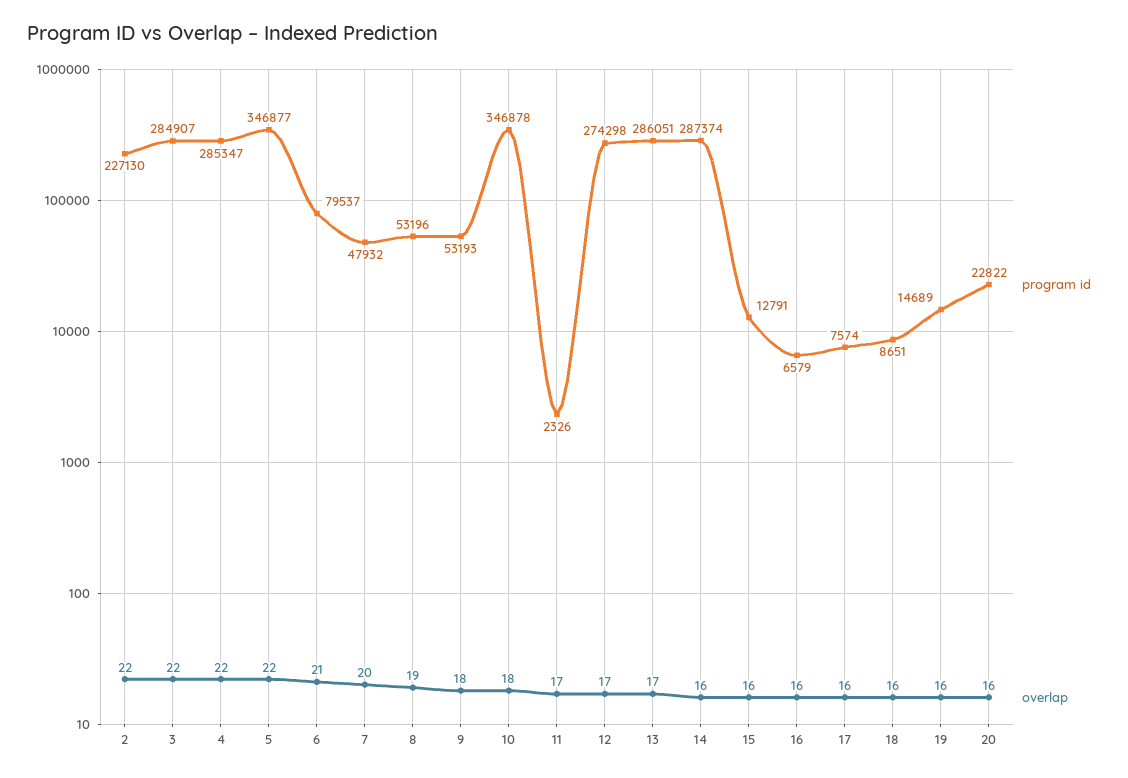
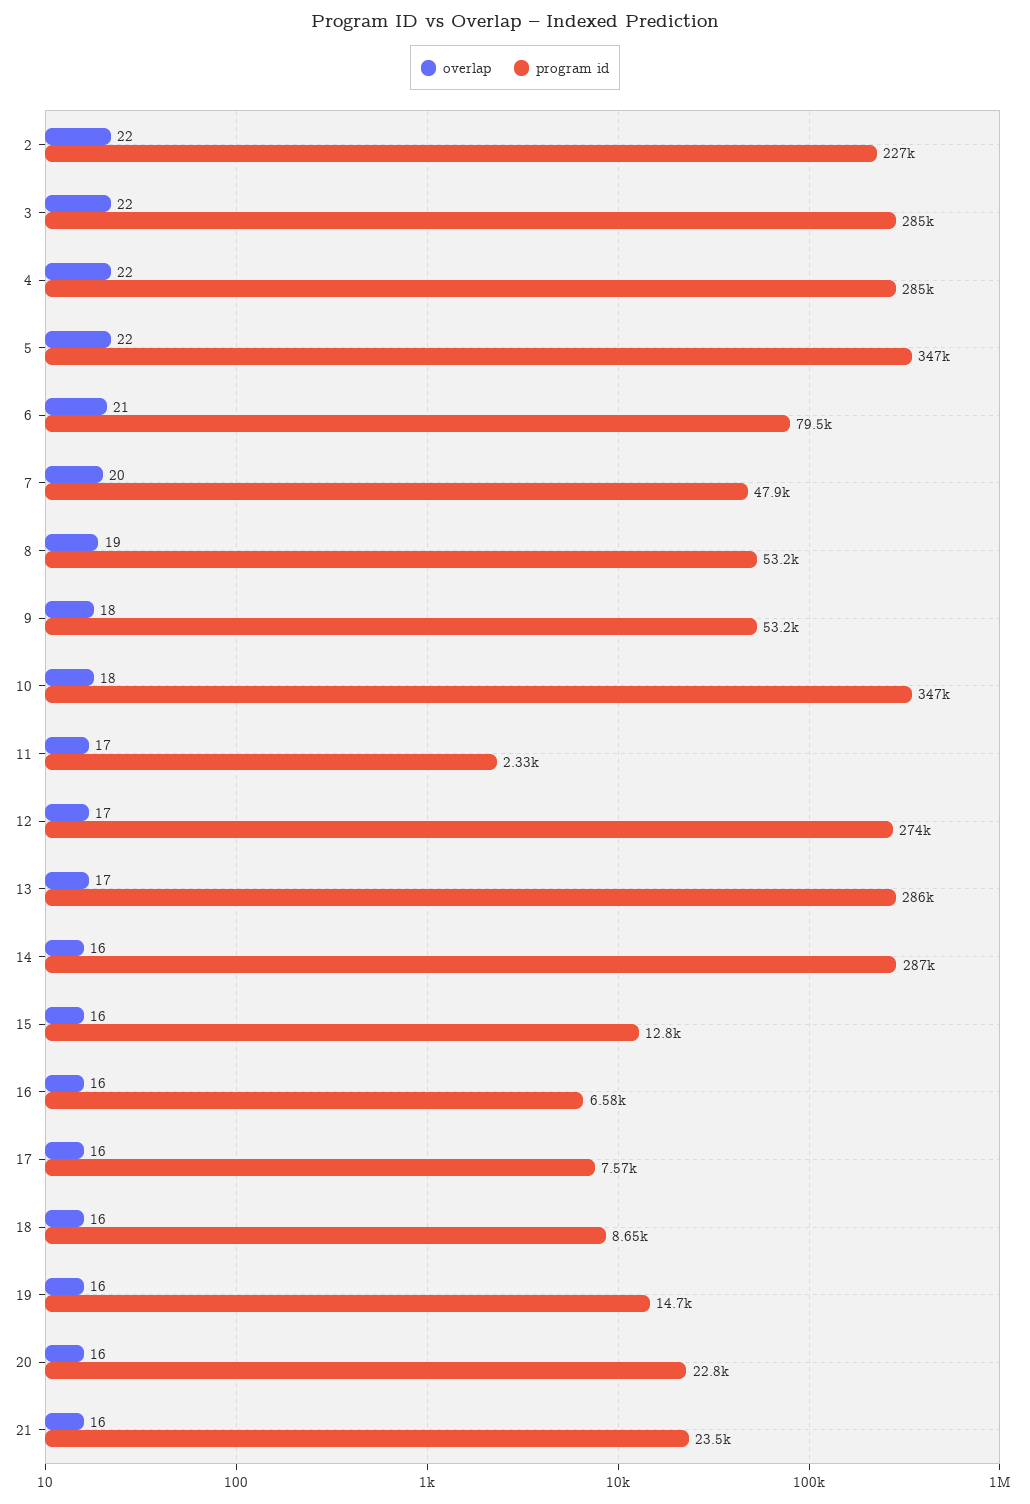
  {
    "program id": {
      "2": 227130,
      "3": 284907,
      "4": 285347,
      "5": 346877,
      "6": 79537,
      "7": 47932,
      "8": 53196,
      "9": 53193,
      "10": 346878,
      "11": 2326,
      "12": 274298,
      "13": 286051,
      "14": 287374,
      "15": 12791,
      "16": 6579,
      "17": 7574,
      "18": 8651,
      "19": 14689,
-     "20": 22822
+     "20": 22822,
+     "21": 23500
    },
    "overlap": {
      "2": 22,
      "3": 22,
      "4": 22,
      "5": 22,
      "6": 21,
      "7": 20,
      "8": 19,
      "9": 18,
      "10": 18,
      "11": 17,
      "12": 17,
      "13": 17,
      "14": 16,
      "15": 16,
      "16": 16,
      "17": 16,
      "18": 16,
      "19": 16,
-     "20": 16
+     "20": 16,
+     "21": 16
    }
  }

